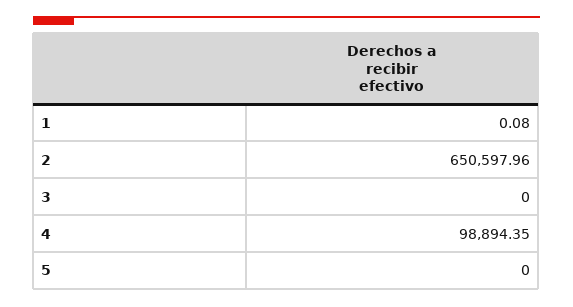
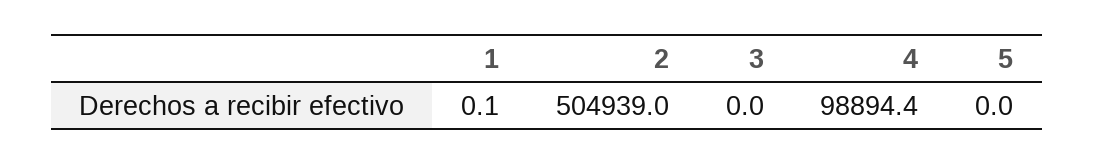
  {
    "1": 0.08,
-   "2": 650597.96,
+   "2": 504939,
    "3": 0,
    "4": 98894.35,
    "5": 0
  }

